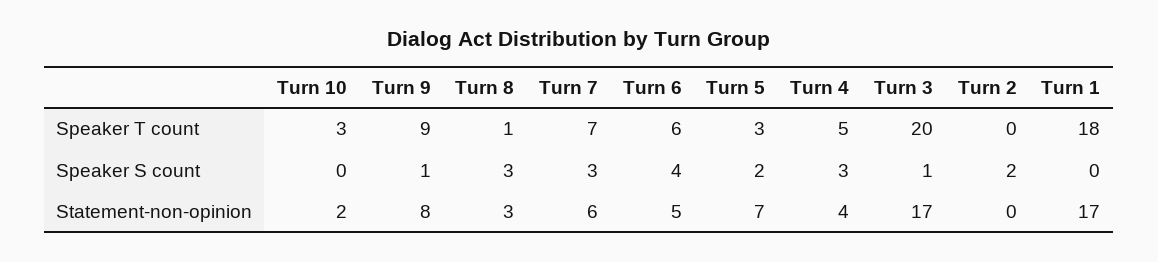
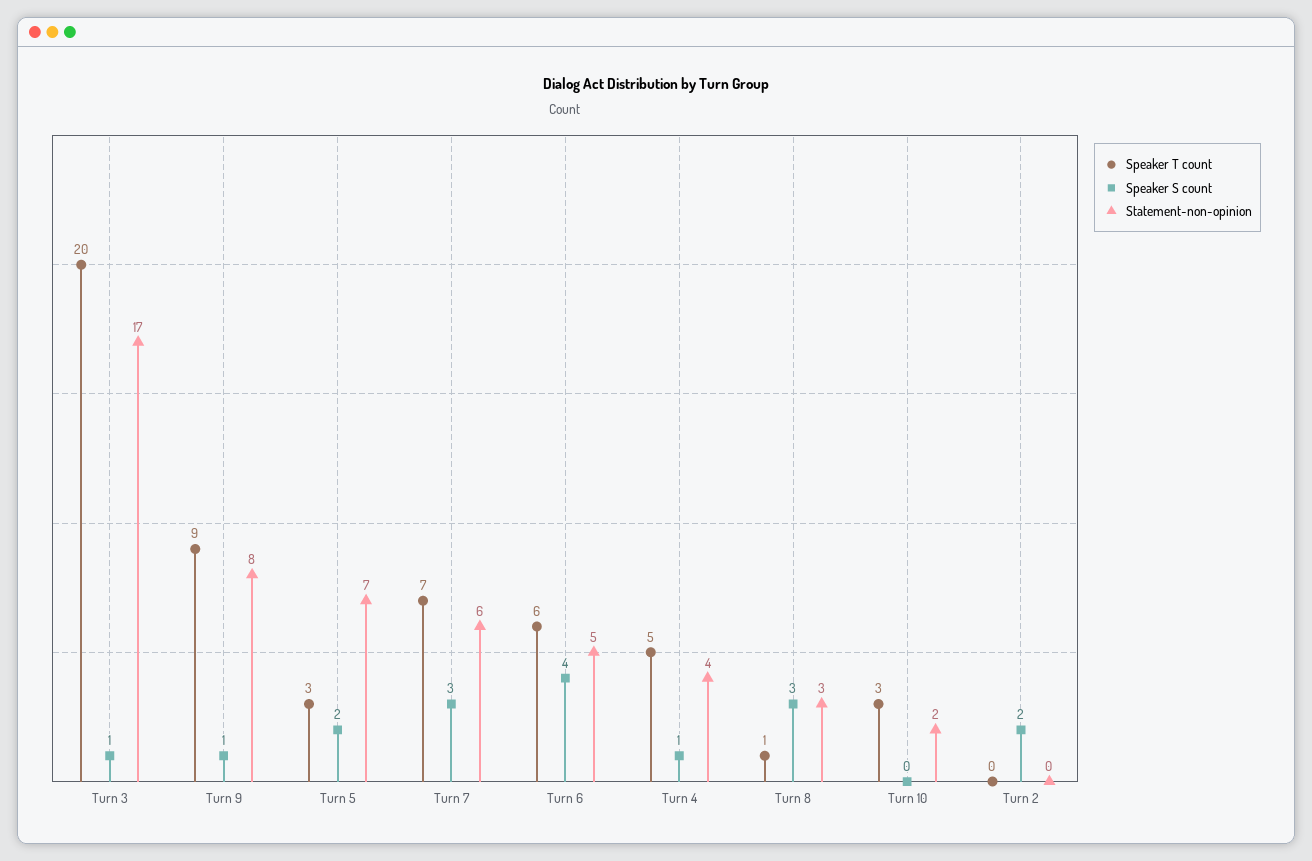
  {
    "Speaker T count": {
      "Turn 10": 3,
      "Turn 9": 9,
      "Turn 8": 1,
      "Turn 7": 7,
      "Turn 6": 6,
      "Turn 5": 3,
      "Turn 4": 5,
      "Turn 3": 20,
-     "Turn 2": 0,
+     "Turn 2": 0
-     "Turn 1": 18
    },
    "Speaker S count": {
      "Turn 10": 0,
      "Turn 9": 1,
      "Turn 8": 3,
      "Turn 7": 3,
      "Turn 6": 4,
      "Turn 5": 2,
-     "Turn 4": 3,
+     "Turn 4": 1,
      "Turn 3": 1,
-     "Turn 2": 2,
+     "Turn 2": 2
-     "Turn 1": 0
    },
    "Statement-non-opinion": {
      "Turn 10": 2,
      "Turn 9": 8,
      "Turn 8": 3,
      "Turn 7": 6,
      "Turn 6": 5,
      "Turn 5": 7,
      "Turn 4": 4,
      "Turn 3": 17,
-     "Turn 2": 0,
+     "Turn 2": 0
-     "Turn 1": 17
    }
  }

